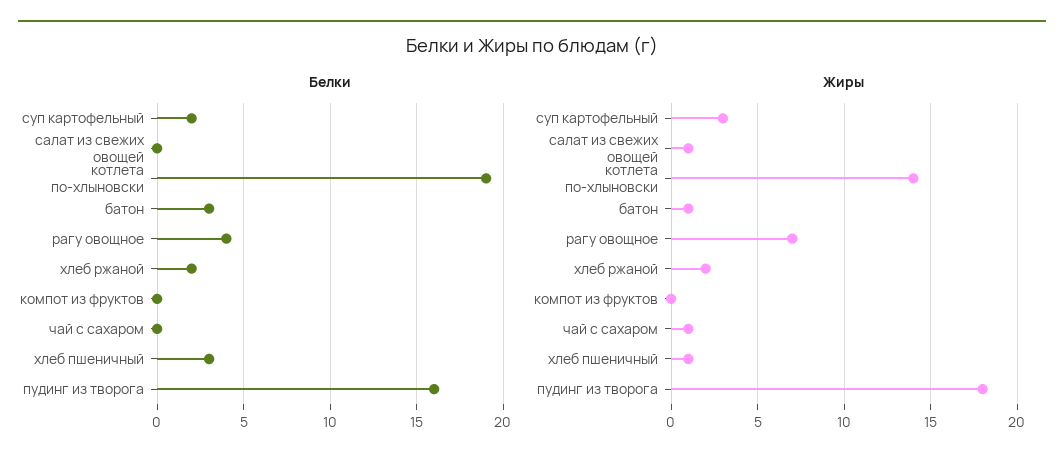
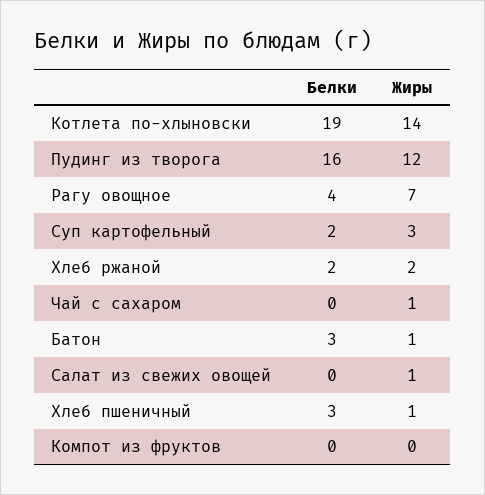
  {
    "Белки": {
      "суп картофельный": 2,
      "салат из свежих овощей": 0,
      "котлета по-хлыновски": 19,
      "батон": 3,
      "рагу овощное": 4,
      "хлеб ржаной": 2,
      "компот из фруктов": 0,
      "чай с сахаром": 0,
      "хлеб пшеничный": 3,
      "пудинг из творога": 16
    },
    "Жиры": {
      "суп картофельный": 3,
      "салат из свежих овощей": 1,
      "котлета по-хлыновски": 14,
      "батон": 1,
      "рагу овощное": 7,
      "хлеб ржаной": 2,
      "компот из фруктов": 0,
      "чай с сахаром": 1,
      "хлеб пшеничный": 1,
-     "пудинг из творога": 18
+     "пудинг из творога": 12
    }
  }

